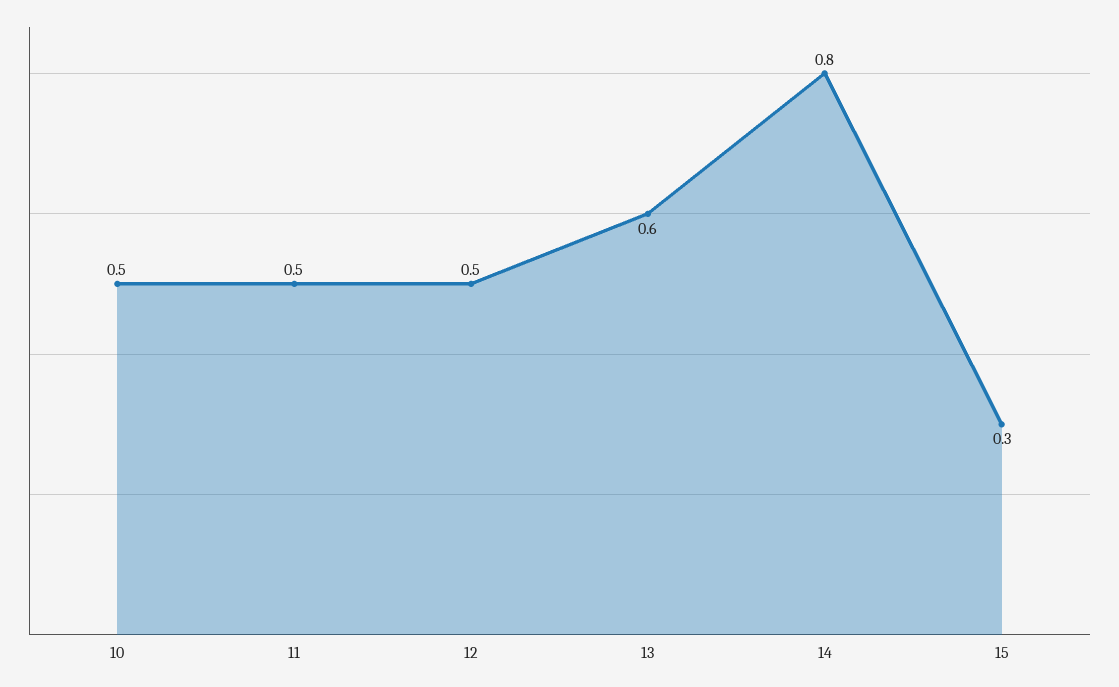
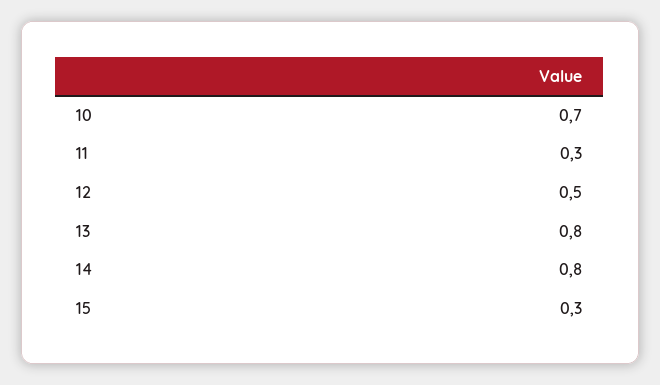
  {
-   "10": 0.5,
+   "10": 0.7,
-   "11": 0.5,
+   "11": 0.3,
    "12": 0.5,
-   "13": 0.6,
+   "13": 0.8,
    "14": 0.8,
    "15": 0.3
  }

